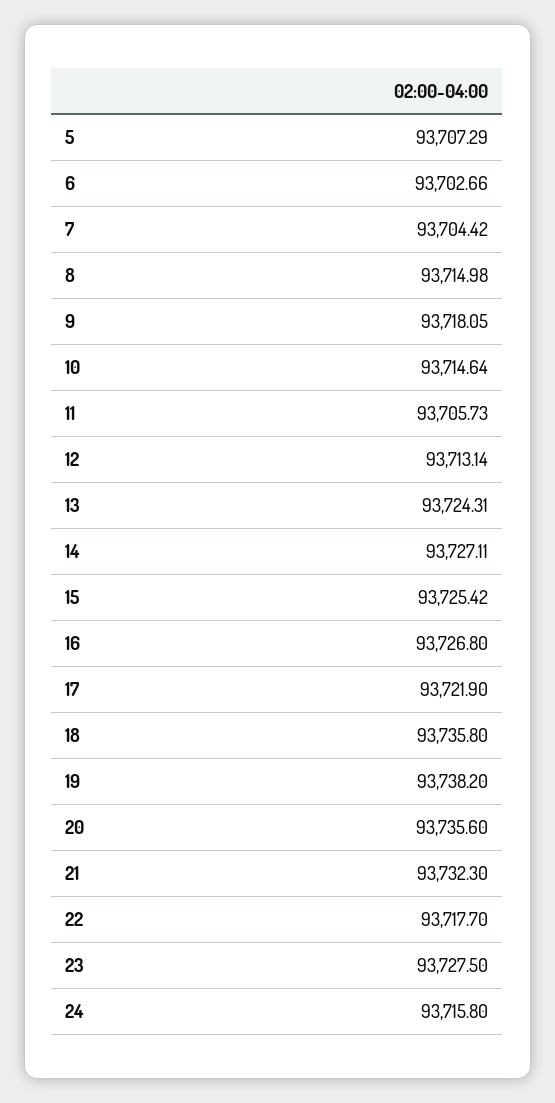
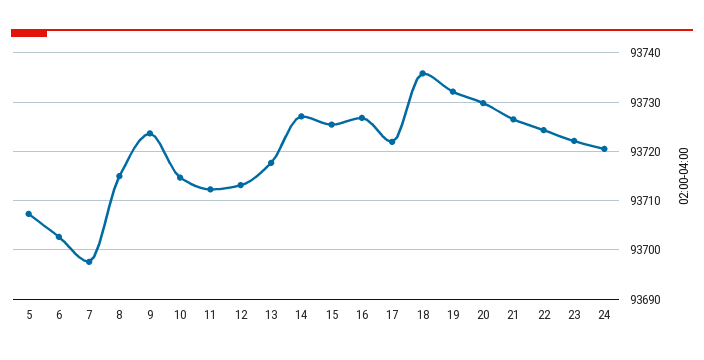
  {
    "5": 93707.29,
    "6": 93702.66,
-   "7": 93704.42,
+   "7": 93698,
    "8": 93714.98,
-   "9": 93718.05,
+   "9": 93724,
    "10": 93714.64,
-   "11": 93705.73,
+   "11": 93712,
    "12": 93713.14,
-   "13": 93724.31,
+   "13": 93718,
    "14": 93727.11,
    "15": 93725.42,
    "16": 93726.8,
    "17": 93721.9,
    "18": 93735.8,
-   "19": 93738.2,
+   "19": 93732,
-   "20": 93735.6,
+   "20": 93730,
-   "21": 93732.3,
+   "21": 93726,
-   "22": 93717.7,
+   "22": 93724,
-   "23": 93727.5,
+   "23": 93722,
-   "24": 93715.8
+   "24": 93720
  }

